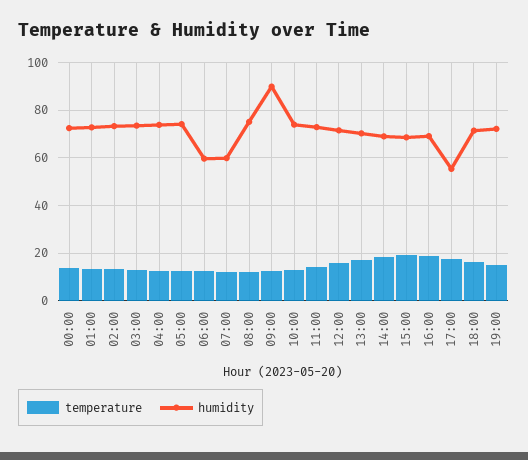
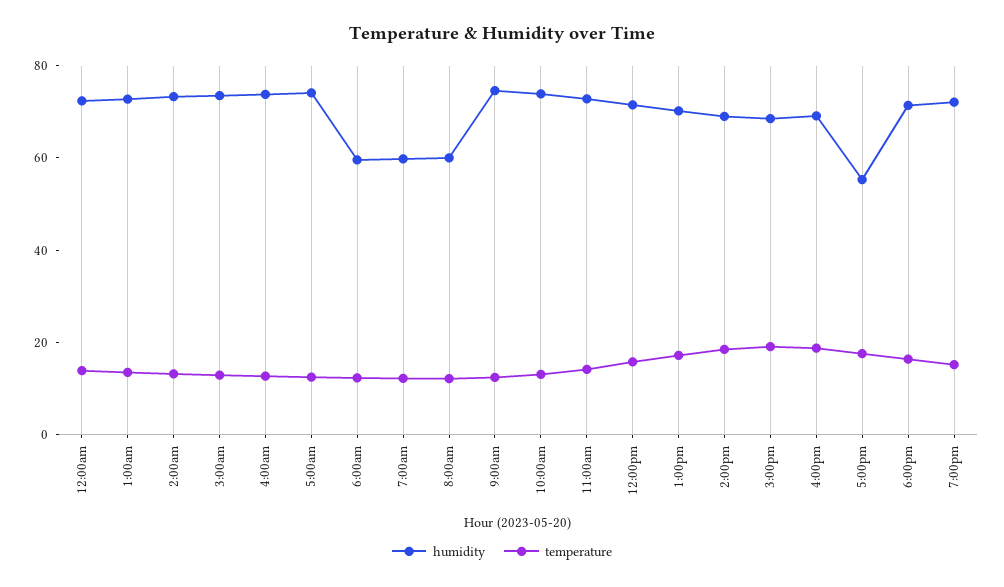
  {
    "temperature": {
      "00:00": 15,
      "01:00": 15,
      "02:00": 15,
      "03:00": 15,
      "04:00": 15,
      "05:00": 15,
      "06:00": 10,
      "07:00": 10,
      "08:00": 10,
      "09:00": 10,
      "10:00": 15,
      "11:00": 15,
      "12:00": 15,
      "13:00": 15,
      "14:00": 20,
      "15:00": 20,
      "16:00": 20,
      "17:00": 20,
      "18:00": 15,
      "19:00": 15
    },
    "humidity": {
      "00:00": 70,
      "01:00": 75,
      "02:00": 75,
      "03:00": 75,
      "04:00": 75,
      "05:00": 75,
      "06:00": 60,
      "07:00": 60,
-     "08:00": 75,
+     "08:00": 60,
-     "09:00": 90,
+     "09:00": 75,
      "10:00": 75,
      "11:00": 75,
      "12:00": 70,
      "13:00": 70,
      "14:00": 70,
      "15:00": 70,
      "16:00": 70,
      "17:00": 55,
      "18:00": 70,
      "19:00": 70
    }
  }

